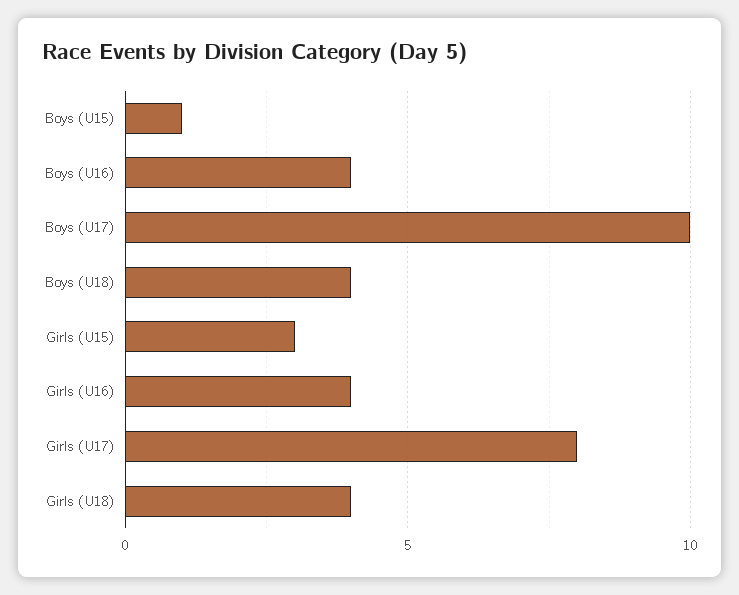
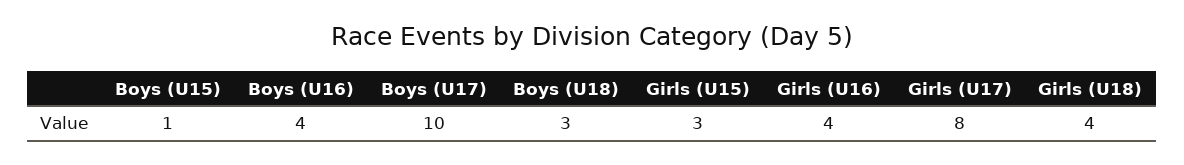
  {
    "Boys (U15)": 1,
    "Boys (U16)": 4,
    "Boys (U17)": 10,
-   "Boys (U18)": 4,
+   "Boys (U18)": 3,
    "Girls (U15)": 3,
    "Girls (U16)": 4,
    "Girls (U17)": 8,
    "Girls (U18)": 4
  }

